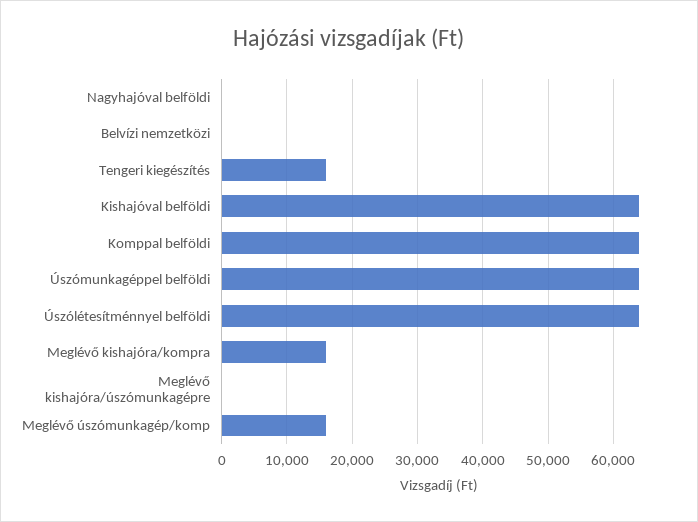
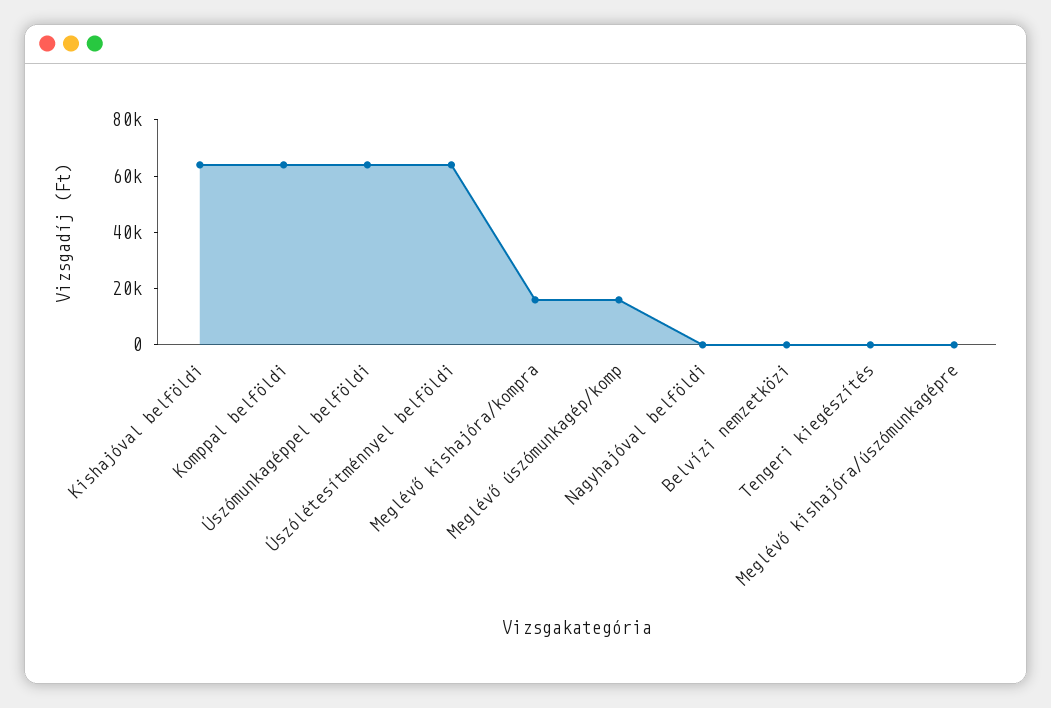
  {
    "Nagyhajóval belföldi": 0,
    "Belvízi nemzetközi": 0,
-   "Tengeri kiegészítés": 16000,
+   "Tengeri kiegészítés": 0,
    "Kishajóval belföldi": 64000,
    "Komppal belföldi": 64000,
    "Úszómunkagéppel belföldi": 64000,
    "Úszólétesítménnyel belföldi": 64000,
    "Meglévő kishajóra/kompra": 16000,
    "Meglévő kishajóra/úszómunkagépre": 0,
    "Meglévő úszómunkagép/komp": 16000
  }

